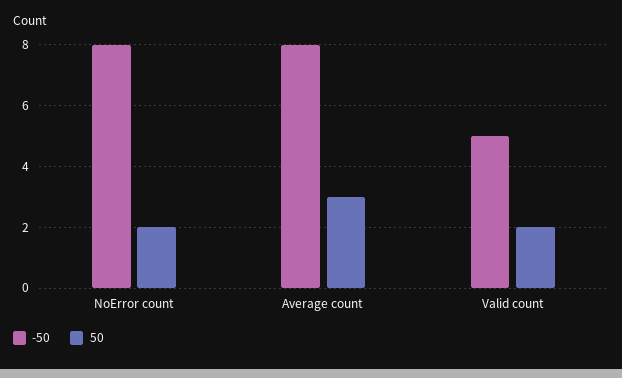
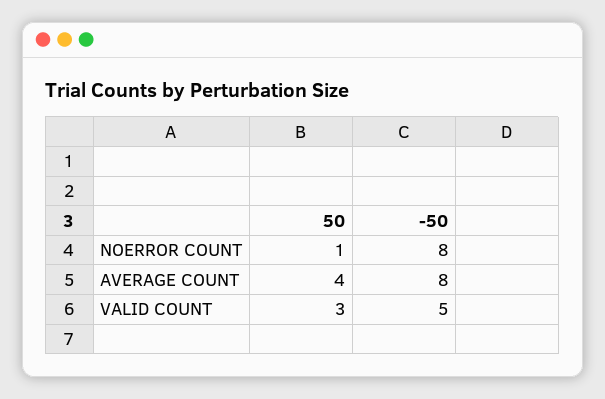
  {
    "-50": {
      "NoError count": 8,
      "Average count": 8,
      "Valid count": 5
    },
    "50": {
-     "NoError count": 2,
+     "NoError count": 1,
-     "Average count": 3,
+     "Average count": 4,
-     "Valid count": 2
+     "Valid count": 3
    }
  }

